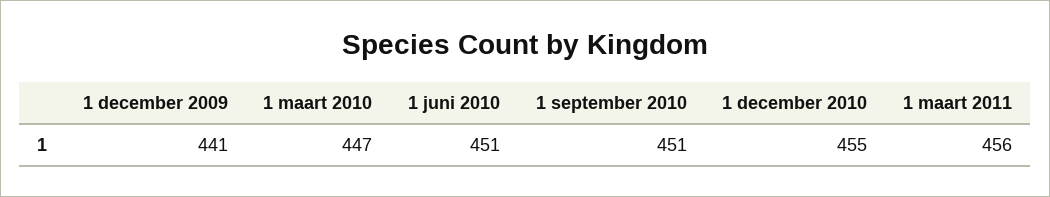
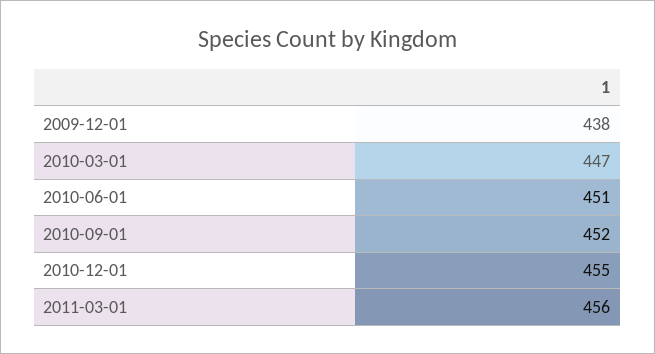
  {
-   "1 december 2009": 441,
+   "1 december 2009": 438,
    "1 maart 2010": 447,
    "1 juni 2010": 451,
-   "1 september 2010": 451,
+   "1 september 2010": 452,
    "1 december 2010": 455,
    "1 maart 2011": 456
  }

